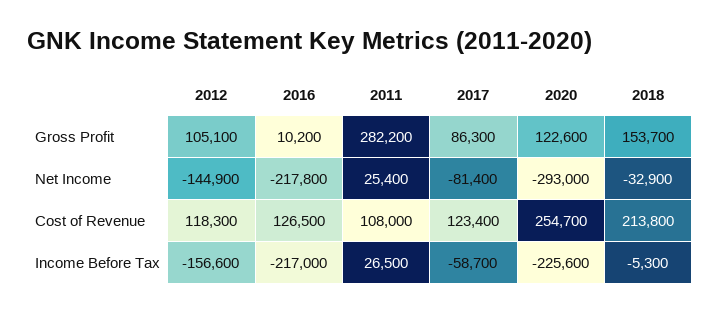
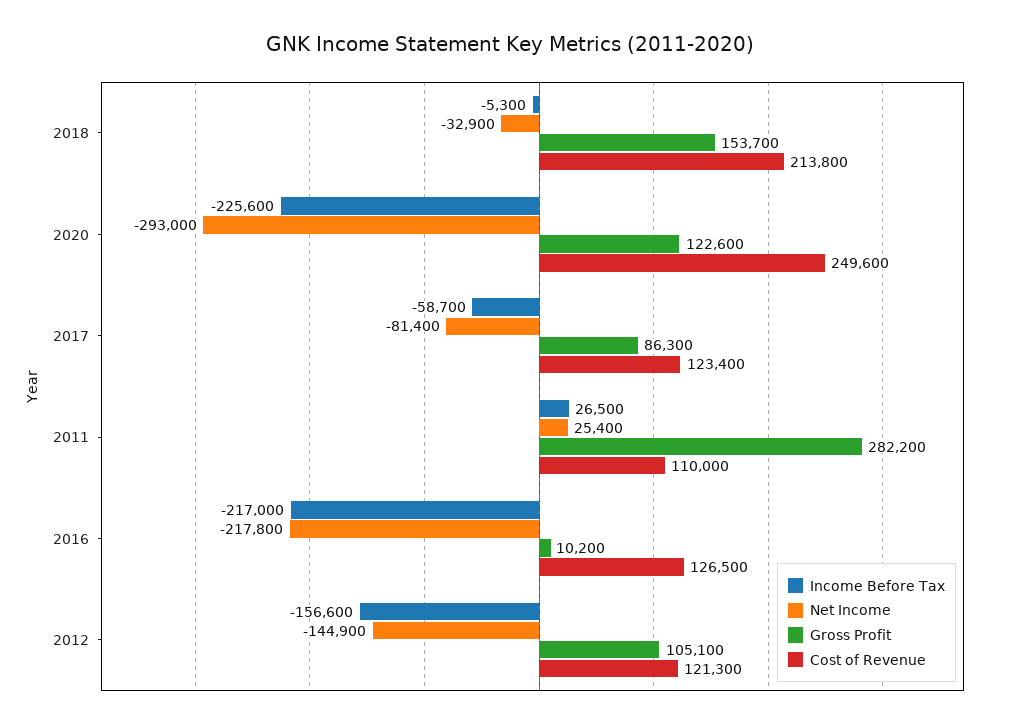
  {
    "Gross Profit": {
      "2012": 105100,
      "2016": 10200,
      "2011": 282200,
      "2017": 86300,
      "2020": 122600,
      "2018": 153700
    },
    "Net Income": {
      "2012": -144900,
      "2016": -217800,
      "2011": 25400,
      "2017": -81400,
      "2020": -293000,
      "2018": -32900
    },
    "Cost of Revenue": {
-     "2012": 118300,
+     "2012": 121300,
      "2016": 126500,
-     "2011": 108000,
+     "2011": 110000,
      "2017": 123400,
-     "2020": 254700,
+     "2020": 249600,
      "2018": 213800
    },
    "Income Before Tax": {
      "2012": -156600,
      "2016": -217000,
      "2011": 26500,
      "2017": -58700,
      "2020": -225600,
      "2018": -5300
    }
  }

